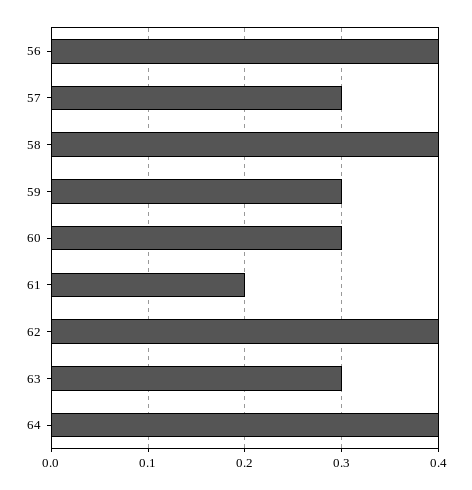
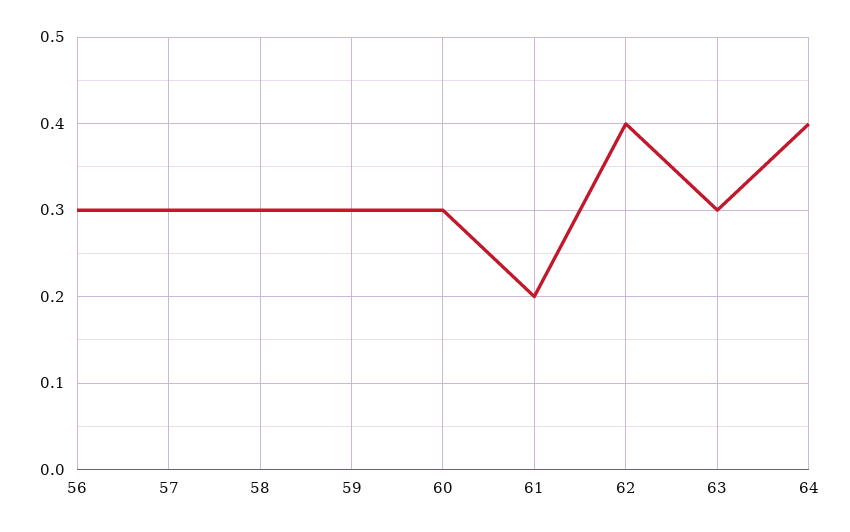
  {
-   "56": 0.4,
+   "56": 0.3,
    "57": 0.3,
-   "58": 0.4,
+   "58": 0.3,
    "59": 0.3,
    "60": 0.3,
    "61": 0.2,
    "62": 0.4,
    "63": 0.3,
    "64": 0.4
  }

